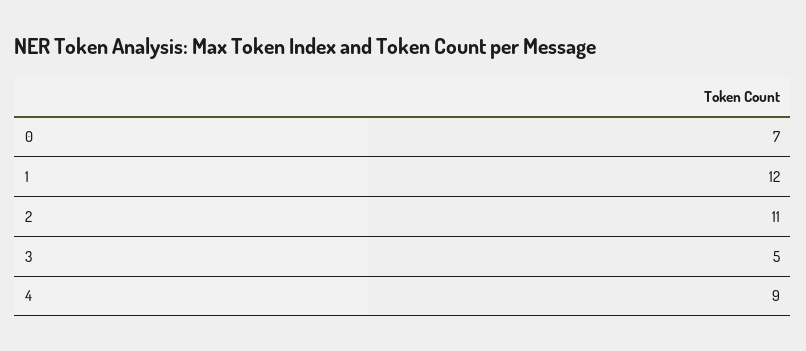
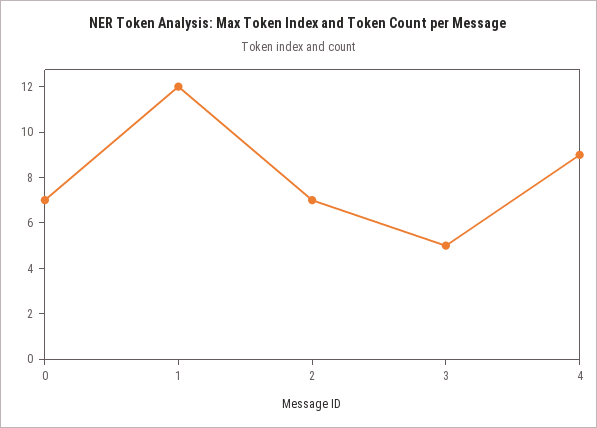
  {
    "0": 7,
    "1": 12,
-   "2": 11,
+   "2": 7,
    "3": 5,
    "4": 9
  }

